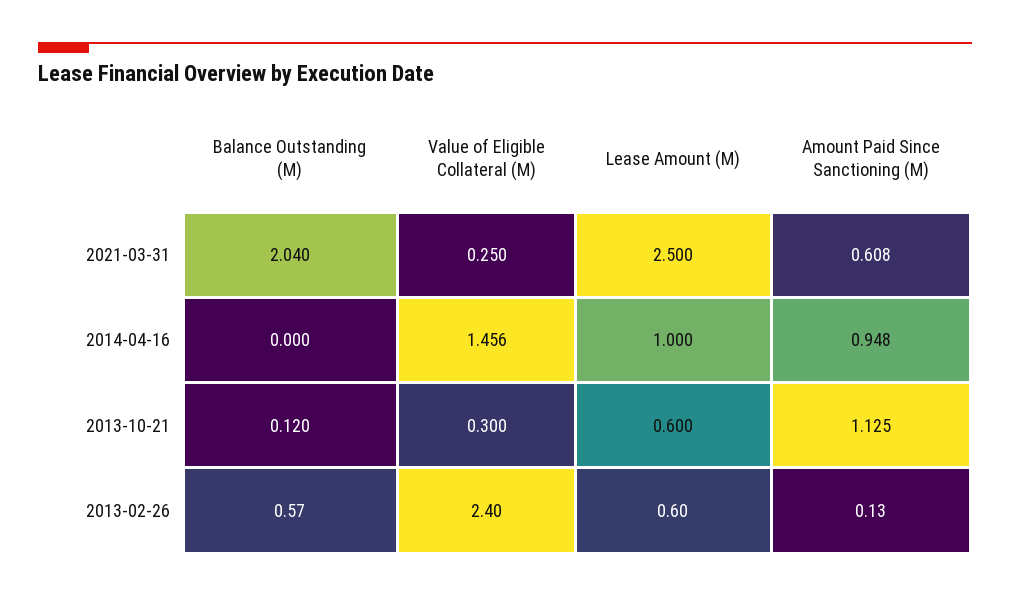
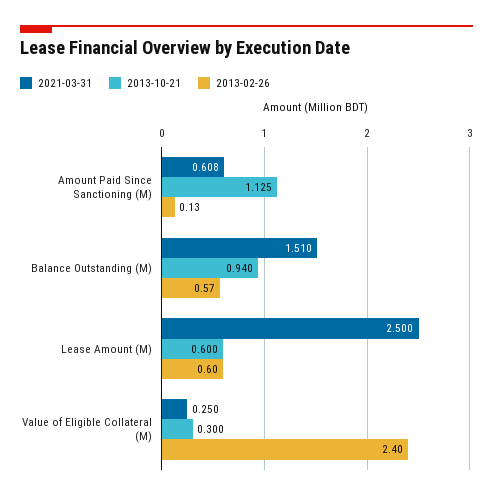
  {
    "2021-03-31": {
-     "Balance Outstanding (M)": 2.04,
+     "Balance Outstanding (M)": 1.51,
      "Value of Eligible Collateral (M)": 0.25,
      "Lease Amount (M)": 2.5,
      "Amount Paid Since Sanctioning (M)": 0.608
    },
-   "2014-04-16": {
-     "Balance Outstanding (M)": 0,
-     "Value of Eligible Collateral (M)": 1.456,
-     "Lease Amount (M)": 1,
-     "Amount Paid Since Sanctioning (M)": 0.948
-   },
    "2013-10-21": {
-     "Balance Outstanding (M)": 0.12,
+     "Balance Outstanding (M)": 0.94,
      "Value of Eligible Collateral (M)": 0.3,
      "Lease Amount (M)": 0.6,
      "Amount Paid Since Sanctioning (M)": 1.125
    },
    "2013-02-26": {
      "Balance Outstanding (M)": 0.57,
      "Value of Eligible Collateral (M)": 2.4,
      "Lease Amount (M)": 0.6,
      "Amount Paid Since Sanctioning (M)": 0.13
    }
  }

